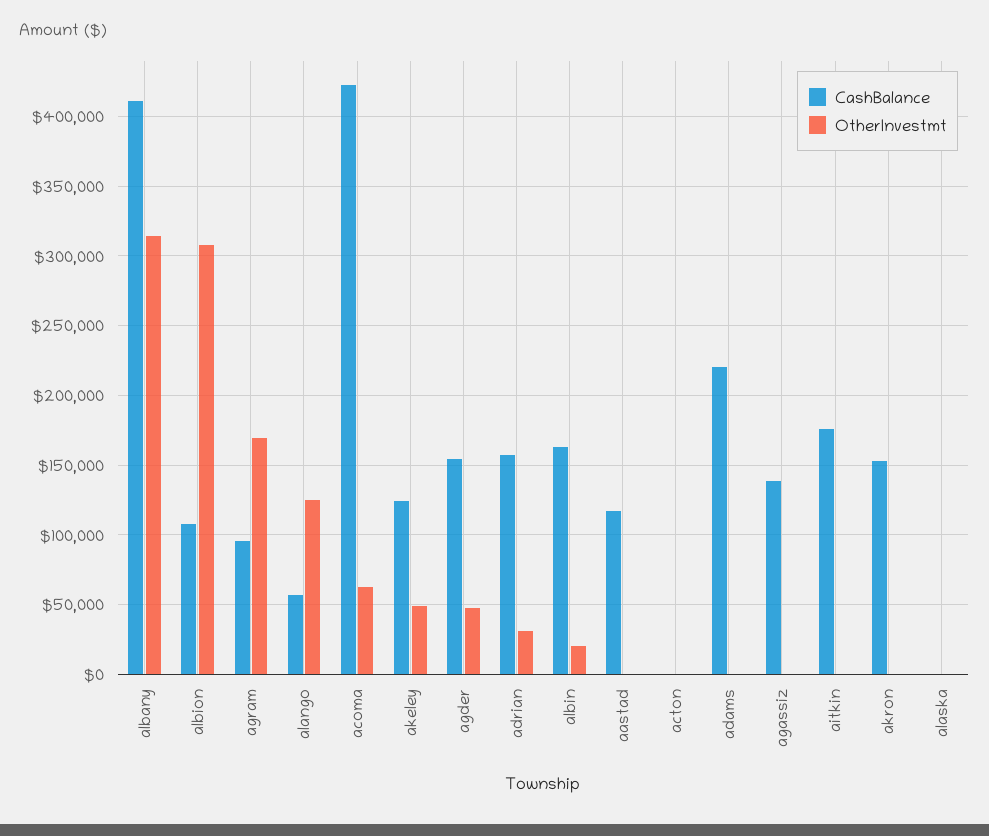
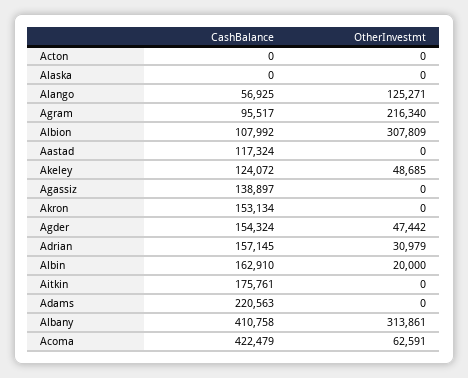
  {
    "CashBalance": {
      "albany": 410758,
      "albion": 107992,
      "agram": 95517,
      "alango": 56925,
      "acoma": 422479,
      "akeley": 124072,
      "agder": 154324,
      "adrian": 157145,
      "albin": 162910,
      "aastad": 117324,
      "acton": 0,
      "adams": 220563,
      "agassiz": 138897,
      "aitkin": 175761,
      "akron": 153134,
      "alaska": 0
    },
    "OtherInvestmt": {
      "albany": 313861,
      "albion": 307809,
-     "agram": 170000,
+     "agram": 216340,
      "alango": 125271,
      "acoma": 62591,
      "akeley": 48685,
      "agder": 47442,
      "adrian": 30979,
      "albin": 20000,
      "aastad": 0,
      "acton": 0,
      "adams": 0,
      "agassiz": 0,
      "aitkin": 0,
      "akron": 0,
      "alaska": 0
    }
  }

